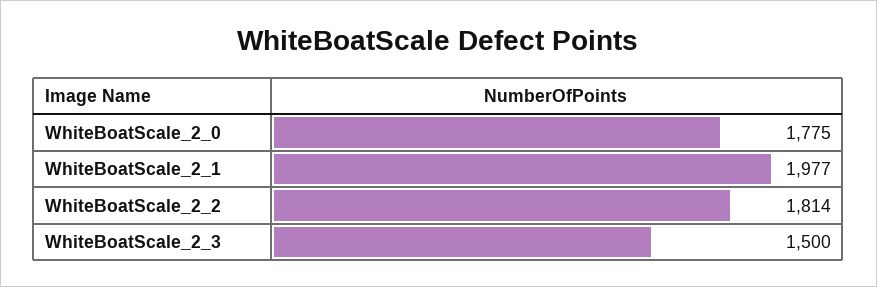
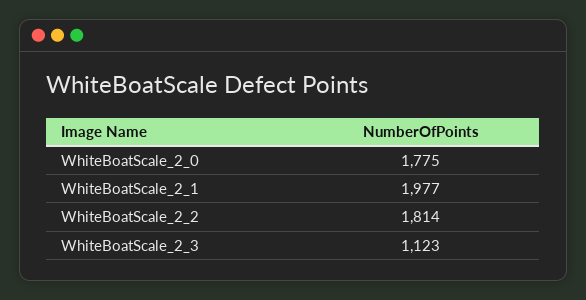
  {
    "WhiteBoatScale_2_0": 1775,
    "WhiteBoatScale_2_1": 1977,
    "WhiteBoatScale_2_2": 1814,
-   "WhiteBoatScale_2_3": 1500
+   "WhiteBoatScale_2_3": 1123
  }

